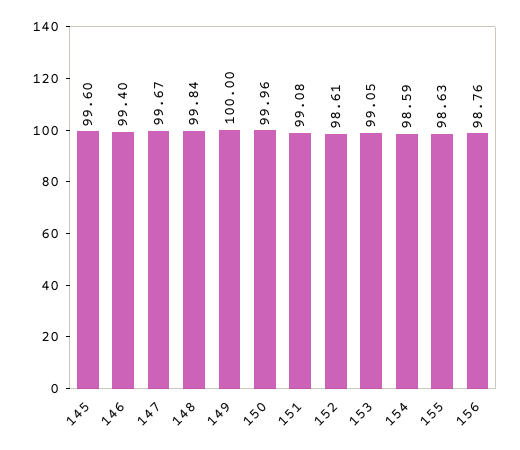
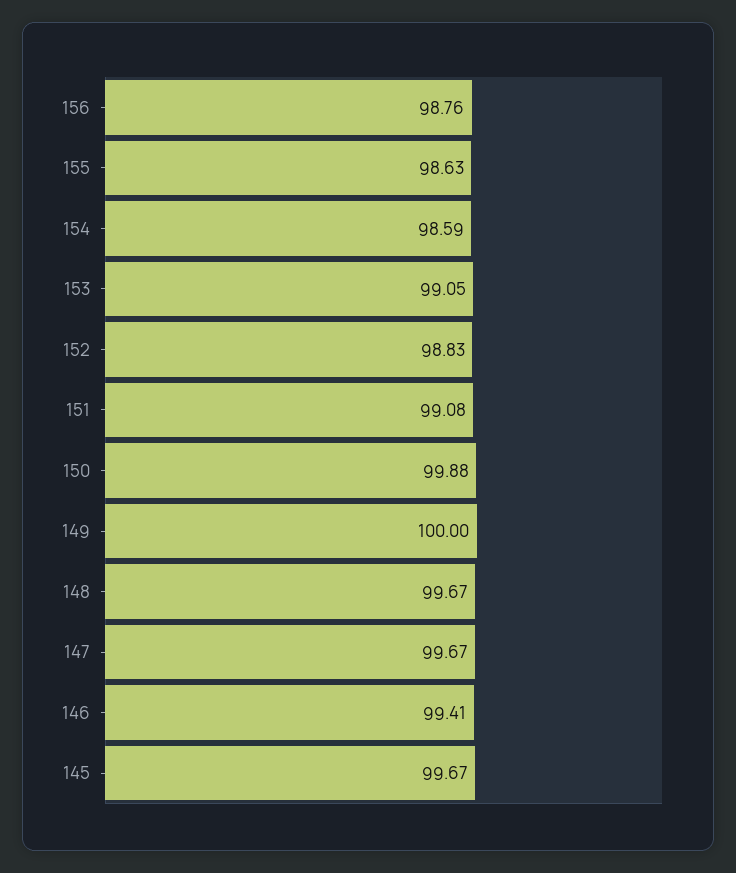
  {
-   "145": 99.6,
+   "145": 99.67,
-   "146": 99.4,
+   "146": 99.41,
    "147": 99.67,
-   "148": 99.84,
+   "148": 99.67,
    "149": 100,
-   "150": 99.96,
+   "150": 99.88,
    "151": 99.08,
-   "152": 98.61,
+   "152": 98.83,
    "153": 99.05,
    "154": 98.59,
    "155": 98.63,
    "156": 98.76
  }

